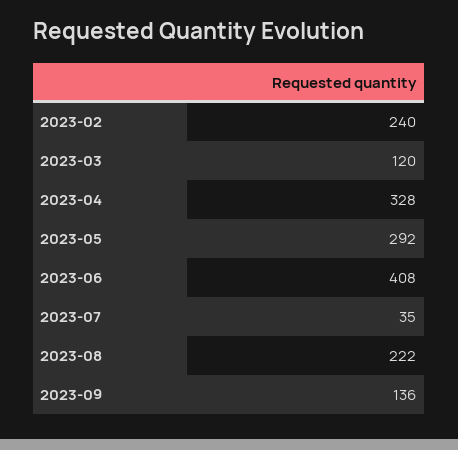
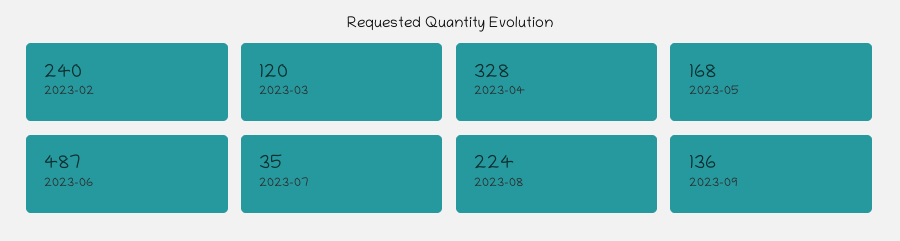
  {
    "2023-02": 240,
    "2023-03": 120,
    "2023-04": 328,
-   "2023-05": 292,
+   "2023-05": 168,
-   "2023-06": 408,
+   "2023-06": 487,
    "2023-07": 35,
-   "2023-08": 222,
+   "2023-08": 224,
    "2023-09": 136
  }

